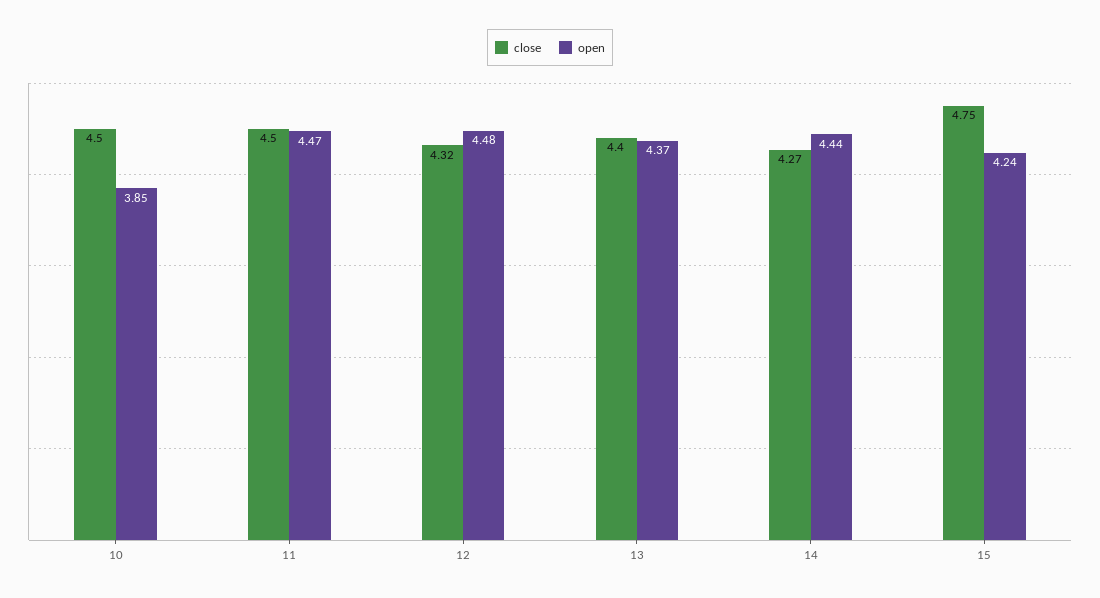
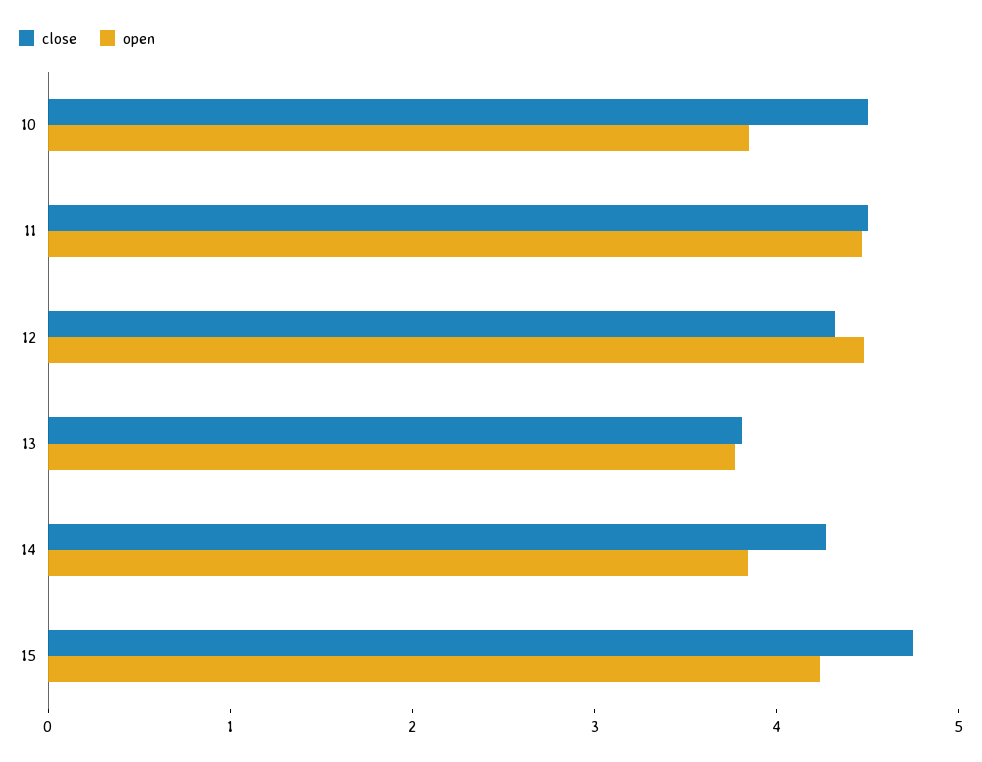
  {
    "close": {
      "10": 4.5,
      "11": 4.5,
      "12": 4.32,
-     "13": 4.4,
+     "13": 3.8,
      "14": 4.27,
      "15": 4.75
    },
    "open": {
      "10": 3.85,
      "11": 4.47,
      "12": 4.48,
-     "13": 4.37,
+     "13": 3.8,
-     "14": 4.44,
+     "14": 3.8,
      "15": 4.24
    }
  }

